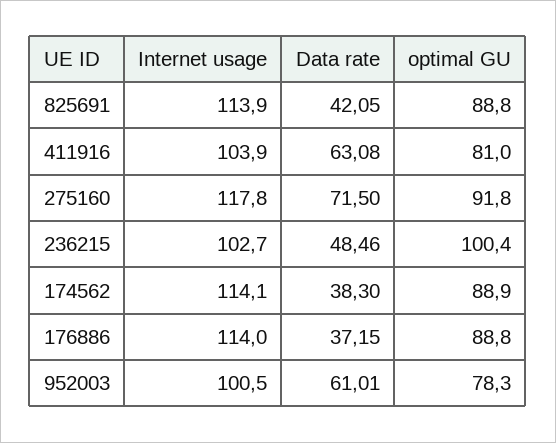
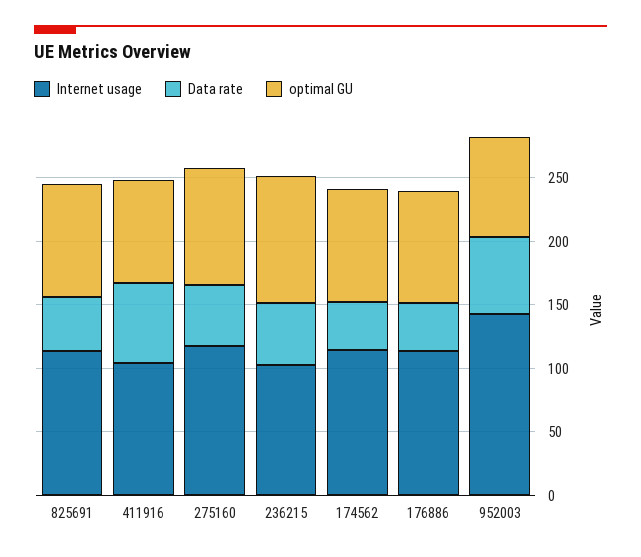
  {
    "Internet usage": {
      "825691": 113.9,
      "411916": 103.9,
      "275160": 117.8,
      "236215": 102.7,
      "174562": 114.1,
      "176886": 114,
-     "952003": 100.5
+     "952003": 140
    },
    "Data rate": {
      "825691": 42.05,
      "411916": 63.08,
-     "275160": 71.5,
+     "275160": 50,
      "236215": 48.46,
      "174562": 38.3,
      "176886": 37.15,
      "952003": 61.01
    },
    "optimal GU": {
      "825691": 88.8,
      "411916": 81,
      "275160": 91.8,
      "236215": 100.4,
      "174562": 88.9,
      "176886": 88.8,
      "952003": 78.3
    }
  }

